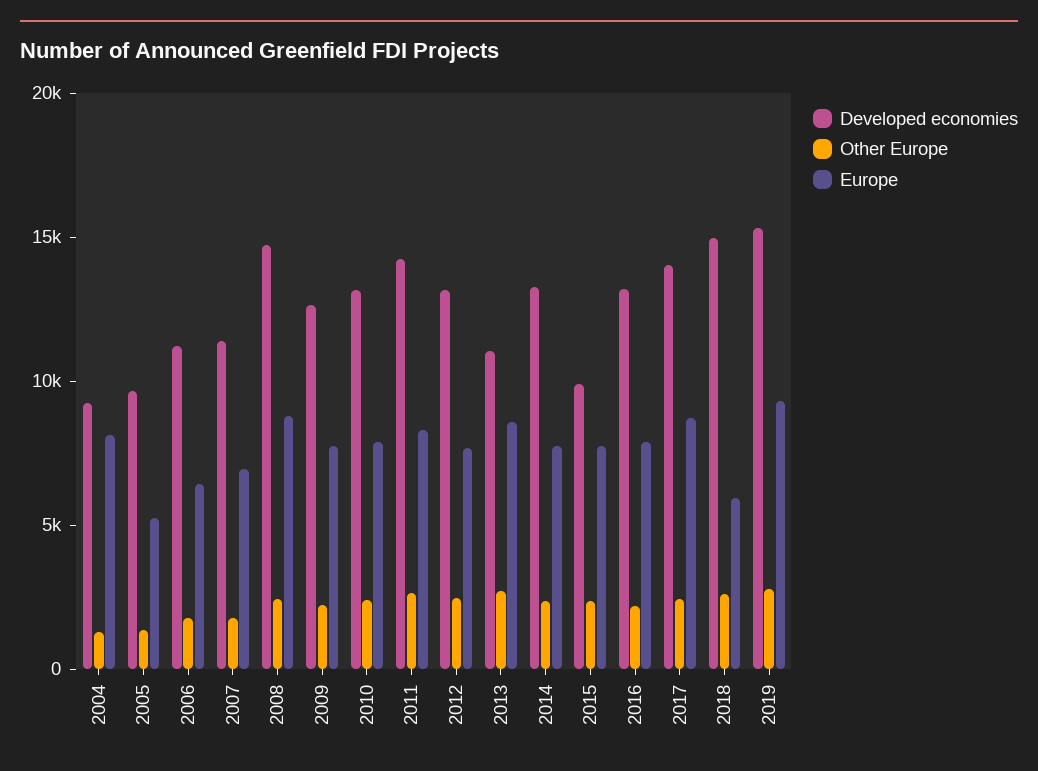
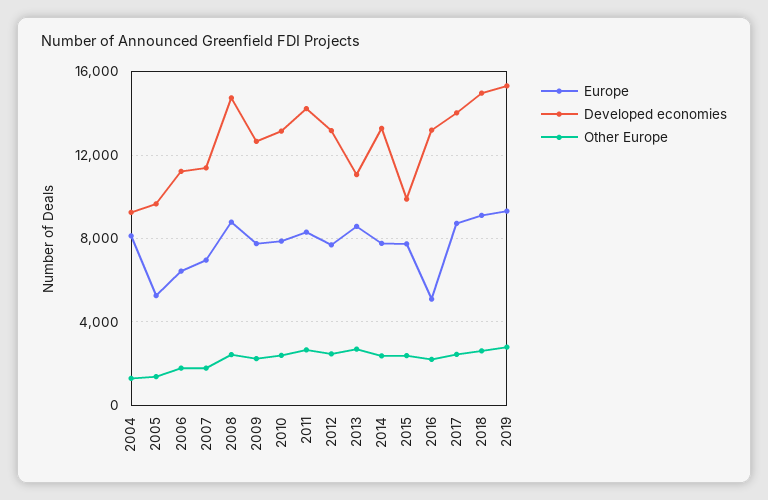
  {
    "Developed economies": {
      "2004": 9000,
      "2005": 9500,
      "2006": 11000,
      "2007": 11500,
      "2008": 14500,
      "2009": 12500,
      "2010": 13000,
      "2011": 14000,
      "2012": 13000,
      "2013": 11000,
      "2014": 13500,
      "2015": 10000,
      "2016": 13000,
      "2017": 14000,
      "2018": 15000,
      "2019": 15500
    },
    "Other Europe": {
      "2004": 1500,
      "2005": 1500,
      "2006": 2000,
      "2007": 2000,
      "2008": 2500,
      "2009": 2000,
      "2010": 2500,
      "2011": 2500,
      "2012": 2500,
      "2013": 2500,
      "2014": 2500,
      "2015": 2500,
      "2016": 2000,
      "2017": 2500,
      "2018": 2500,
      "2019": 3000
    },
    "Europe": {
      "2004": 8000,
      "2005": 5500,
      "2006": 6500,
      "2007": 7000,
      "2008": 9000,
      "2009": 7500,
      "2010": 8000,
      "2011": 8500,
      "2012": 7500,
      "2013": 8500,
      "2014": 8000,
      "2015": 7500,
-     "2016": 8000,
+     "2016": 5000,
      "2017": 8500,
-     "2018": 6000,
+     "2018": 9000,
      "2019": 9500
    }
  }

